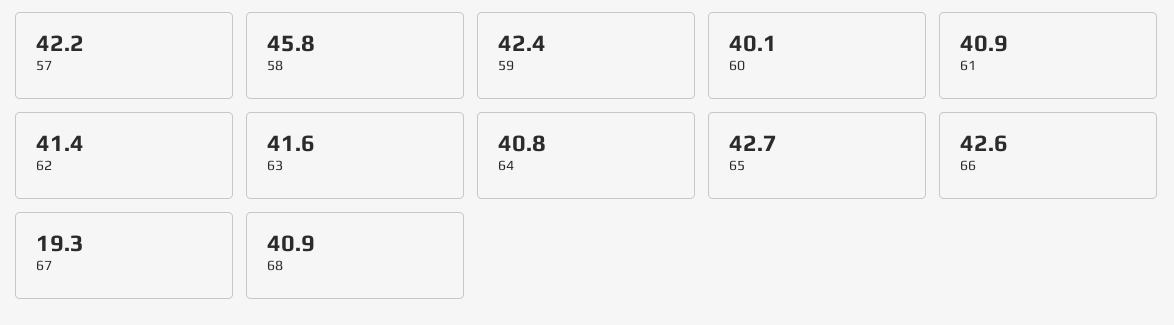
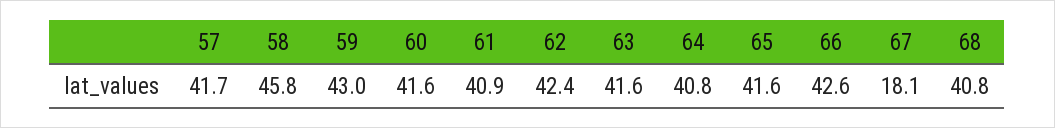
  {
-   "57": 42.2,
+   "57": 41.7,
    "58": 45.8,
-   "59": 42.4,
+   "59": 43,
-   "60": 40.1,
+   "60": 41.6,
    "61": 40.9,
-   "62": 41.4,
+   "62": 42.4,
    "63": 41.6,
    "64": 40.8,
-   "65": 42.7,
+   "65": 41.6,
    "66": 42.6,
-   "67": 19.3,
+   "67": 18.1,
-   "68": 40.9
+   "68": 40.8
  }

